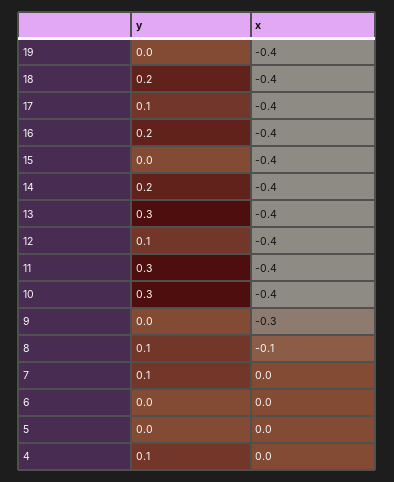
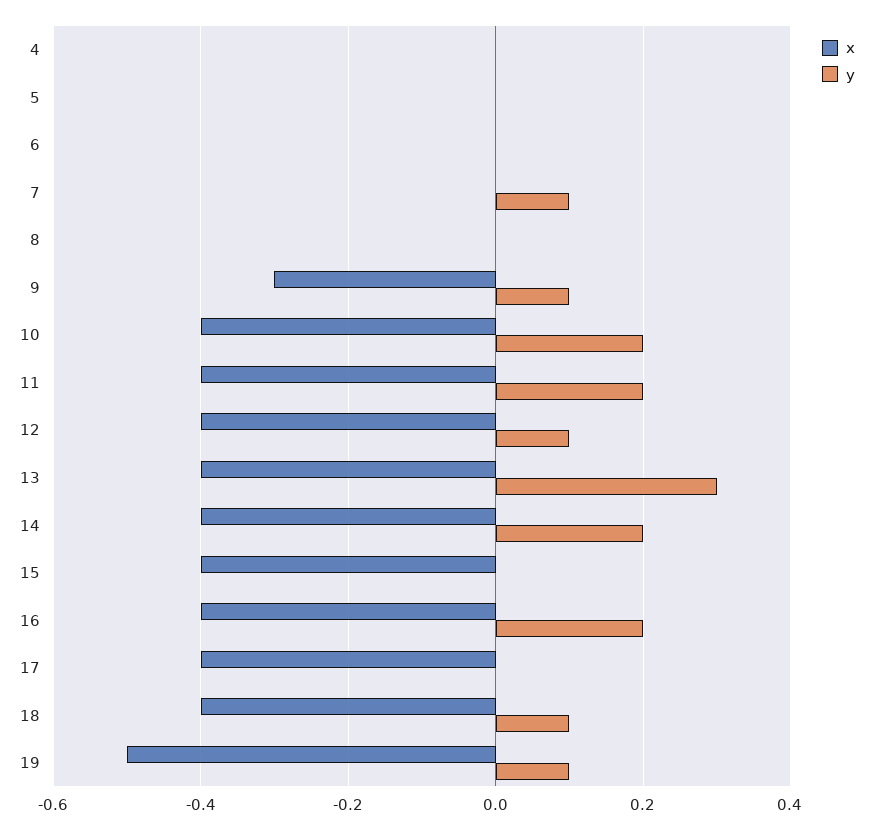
  {
    "y": {
-     "19": 0,
+     "19": 0.1,
-     "18": 0.2,
+     "18": 0.1,
-     "17": 0.1,
+     "17": 0,
      "16": 0.2,
      "15": 0,
      "14": 0.2,
      "13": 0.3,
      "12": 0.1,
-     "11": 0.3,
+     "11": 0.2,
-     "10": 0.3,
+     "10": 0.2,
-     "9": 0,
+     "9": 0.1,
-     "8": 0.1,
+     "8": 0,
      "7": 0.1,
      "6": 0,
      "5": 0,
-     "4": 0.1
+     "4": 0
    },
    "x": {
-     "19": -0.4,
+     "19": -0.5,
      "18": -0.4,
      "17": -0.4,
      "16": -0.4,
      "15": -0.4,
      "14": -0.4,
      "13": -0.4,
      "12": -0.4,
      "11": -0.4,
      "10": -0.4,
      "9": -0.3,
-     "8": -0.1,
+     "8": 0,
      "7": 0,
      "6": 0,
      "5": 0,
      "4": 0
    }
  }

